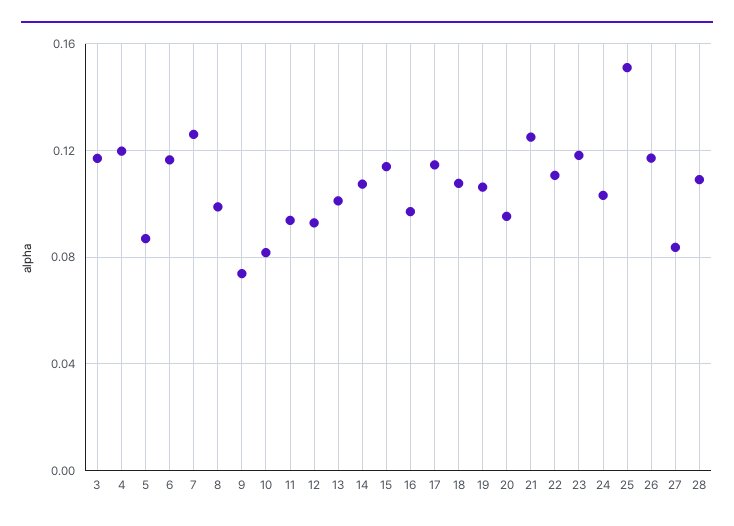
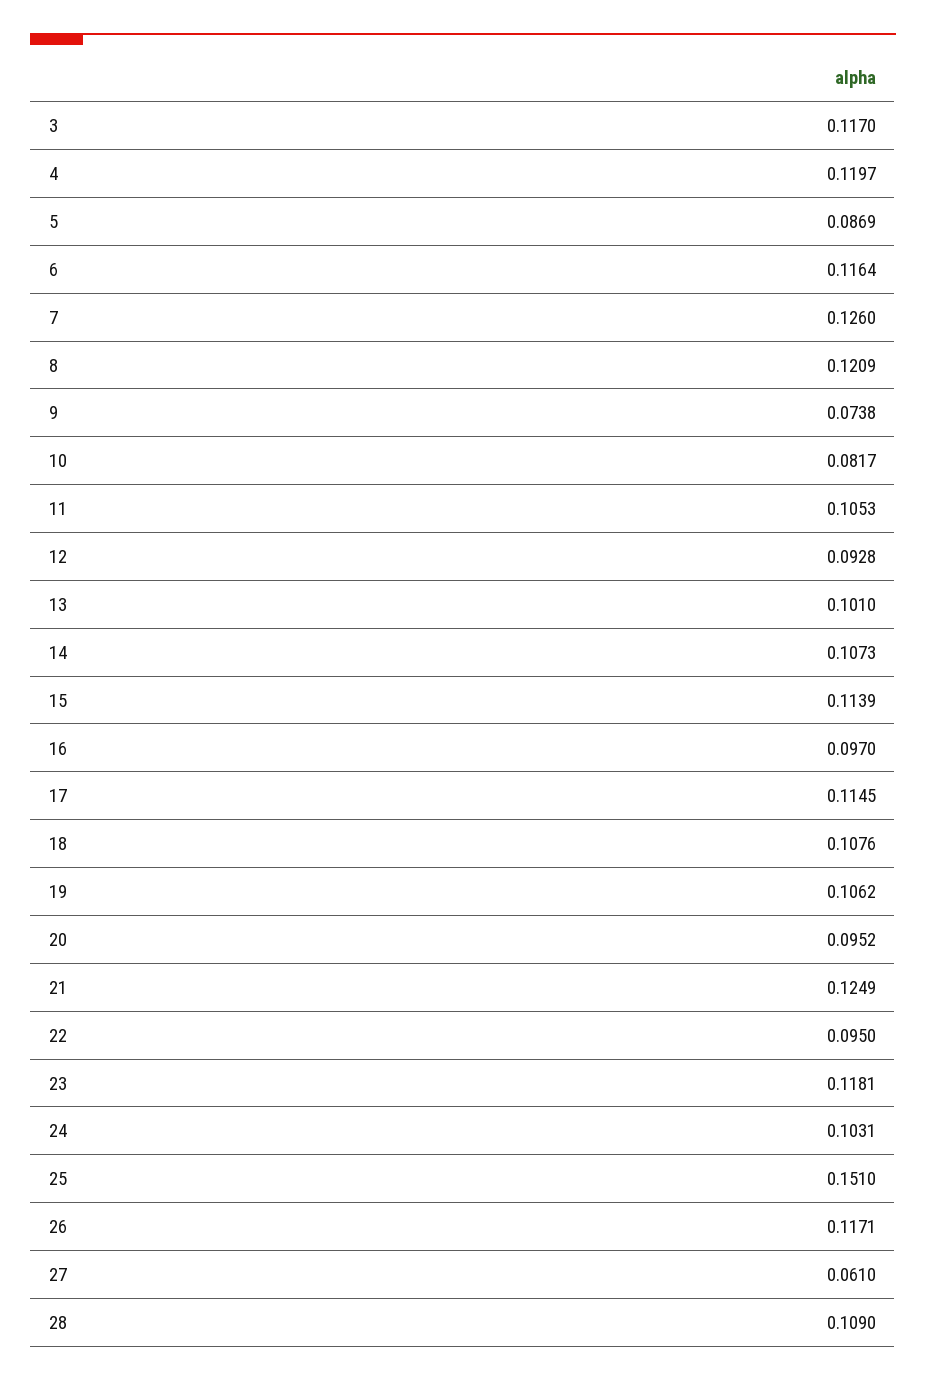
  {
    "3": 0.117,
    "4": 0.1197,
    "5": 0.0869,
    "6": 0.1164,
    "7": 0.126,
-   "8": 0.1,
+   "8": 0.1209,
    "9": 0.0738,
    "10": 0.0817,
-   "11": 0.095,
+   "11": 0.1053,
    "12": 0.0928,
    "13": 0.101,
    "14": 0.1073,
    "15": 0.1139,
    "16": 0.097,
    "17": 0.1145,
    "18": 0.1076,
    "19": 0.1062,
    "20": 0.0952,
    "21": 0.1249,
-   "22": 0.11,
+   "22": 0.095,
    "23": 0.1181,
    "24": 0.1031,
    "25": 0.151,
    "26": 0.1171,
-   "27": 0.085,
+   "27": 0.061,
    "28": 0.109
  }

